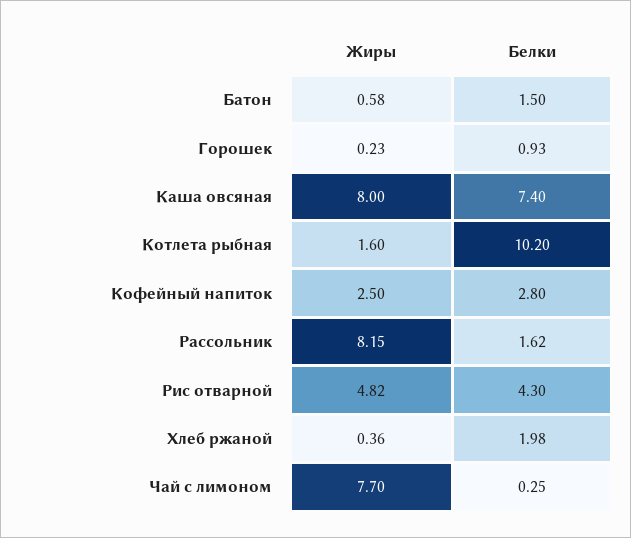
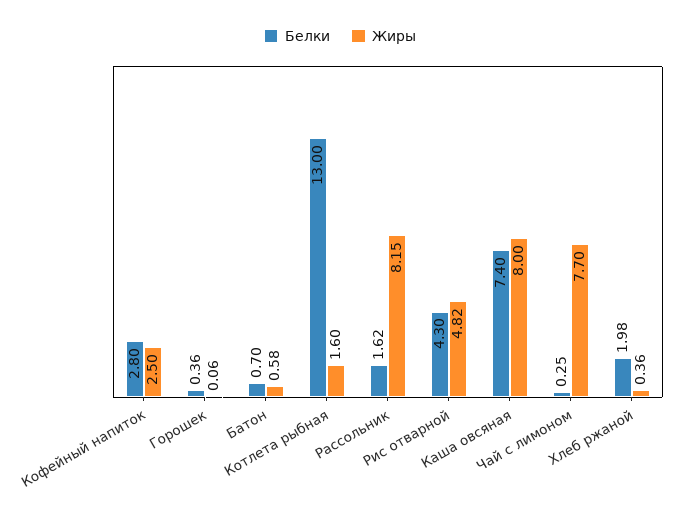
  {
    "Жиры": {
      "Батон": 0.58,
-     "Горошек": 0.23,
+     "Горошек": 0.06,
      "Каша овсяная": 8,
      "Котлета рыбная": 1.6,
      "Кофейный напиток": 2.5,
      "Рассольник": 8.15,
      "Рис отварной": 4.82,
      "Хлеб ржаной": 0.36,
      "Чай с лимоном": 7.7
    },
    "Белки": {
-     "Батон": 1.5,
+     "Батон": 0.7,
-     "Горошек": 0.93,
+     "Горошек": 0.36,
      "Каша овсяная": 7.4,
-     "Котлета рыбная": 10.2,
+     "Котлета рыбная": 13,
      "Кофейный напиток": 2.8,
      "Рассольник": 1.62,
      "Рис отварной": 4.3,
      "Хлеб ржаной": 1.98,
      "Чай с лимоном": 0.25
    }
  }

